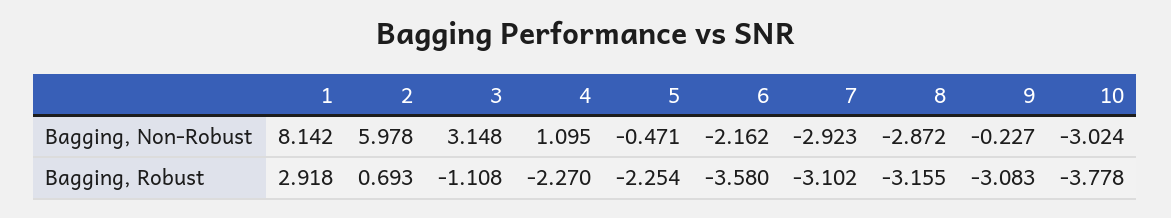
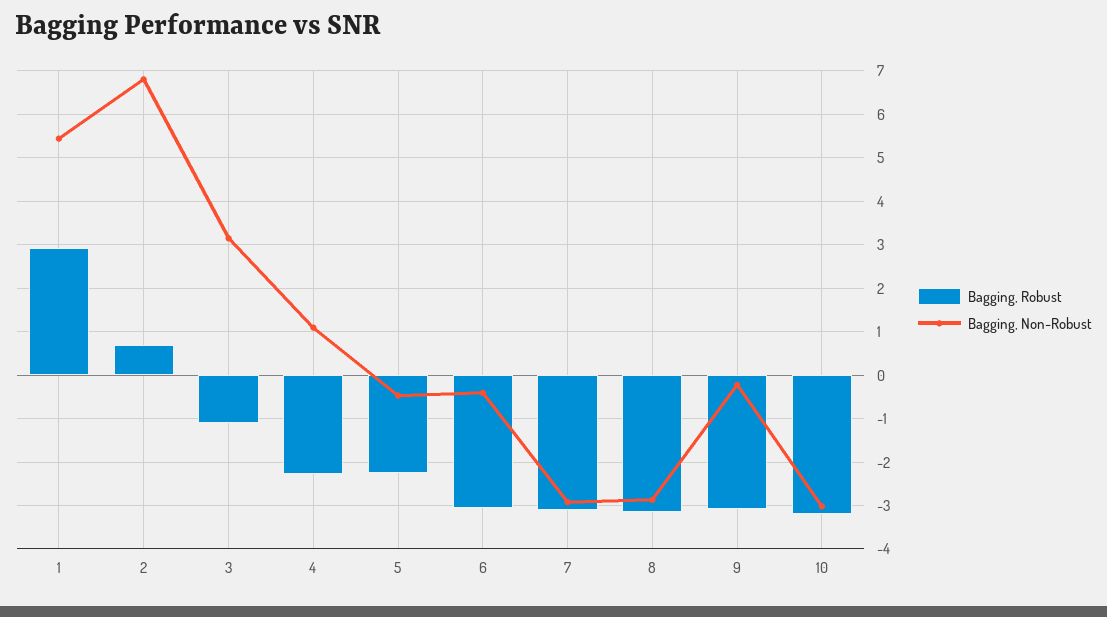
  {
    "Bagging, Non-Robust": {
-     "1": 8.142,
+     "1": 5.4,
-     "2": 5.978,
+     "2": 6.8,
      "3": 3.148,
      "4": 1.095,
      "5": -0.471,
-     "6": -2.162,
+     "6": -0.4,
      "7": -2.923,
      "8": -2.872,
      "9": -0.227,
      "10": -3.024
    },
    "Bagging, Robust": {
      "1": 2.918,
      "2": 0.693,
      "3": -1.108,
      "4": -2.27,
      "5": -2.254,
-     "6": -3.58,
+     "6": -3,
      "7": -3.102,
      "8": -3.155,
      "9": -3.083,
-     "10": -3.778
+     "10": -3.2
    }
  }

